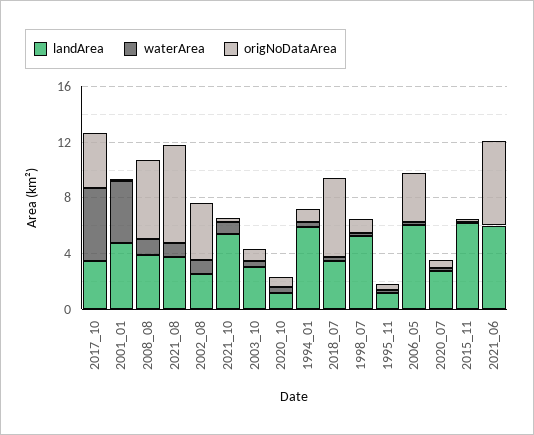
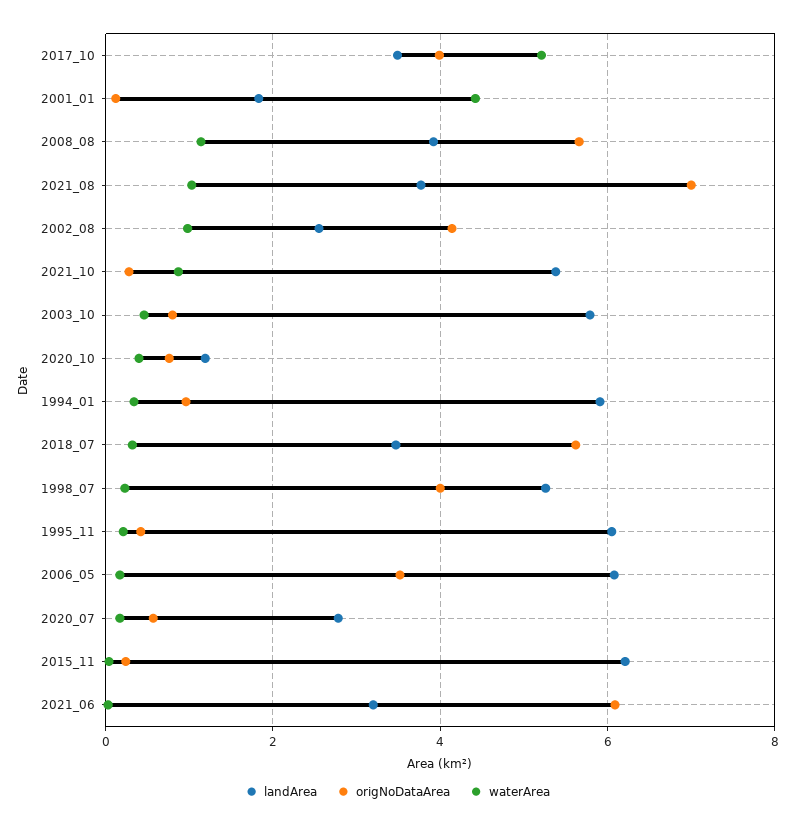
  {
    "landArea": {
      "2017_10": 3.4,
-     "2001_01": 5,
+     "2001_01": 1.8,
      "2008_08": 4,
      "2021_08": 3.8,
      "2002_08": 2.6,
      "2021_10": 5.4,
-     "2003_10": 3,
+     "2003_10": 5.8,
      "2020_10": 1.2,
      "1994_01": 6,
      "2018_07": 3.4,
      "1998_07": 5.2,
-     "1995_11": 1,
+     "1995_11": 6,
      "2006_05": 6,
      "2020_07": 2.8,
      "2015_11": 6.2,
-     "2021_06": 6
+     "2021_06": 3.2
    },
    "waterArea": {
      "2017_10": 5.2,
      "2001_01": 4.4,
      "2008_08": 1.2,
      "2021_08": 1,
      "2002_08": 1,
      "2021_10": 0.8,
      "2003_10": 0.4,
      "2020_10": 0.4,
      "1994_01": 0.4,
      "2018_07": 0.4,
      "1998_07": 0.2,
      "1995_11": 0.2,
      "2006_05": 0.2,
      "2020_07": 0.2,
      "2015_11": 0,
      "2021_06": 0
    },
    "origNoDataArea": {
      "2017_10": 4,
      "2001_01": 0.2,
      "2008_08": 5.6,
      "2021_08": 7,
      "2002_08": 4.2,
      "2021_10": 0.2,
      "2003_10": 0.8,
      "2020_10": 0.8,
      "1994_01": 1,
      "2018_07": 5.6,
-     "1998_07": 1,
+     "1998_07": 4,
      "1995_11": 0.4,
      "2006_05": 3.6,
      "2020_07": 0.6,
      "2015_11": 0.2,
      "2021_06": 6
    }
  }

